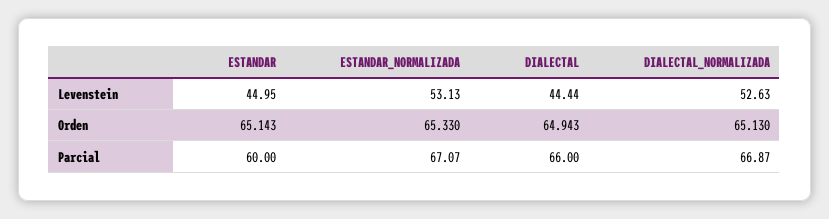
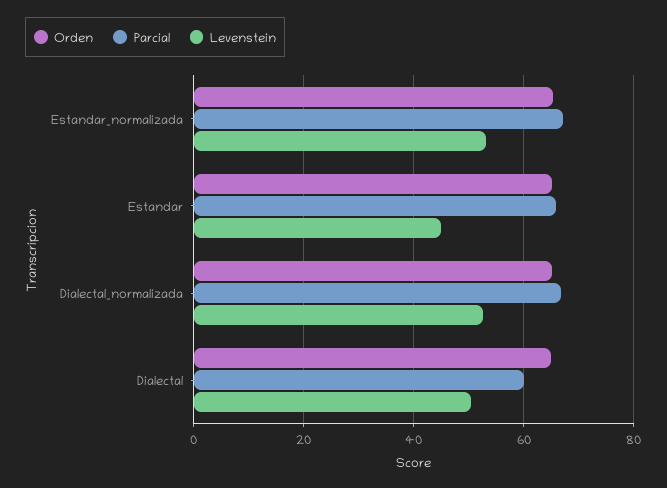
  {
    "Levenstein": {
      "ESTANDAR": 44.95,
      "ESTANDAR_NORMALIZADA": 53.13,
-     "DIALECTAL": 44.44,
+     "DIALECTAL": 50,
      "DIALECTAL_NORMALIZADA": 52.63
    },
    "Orden": {
      "ESTANDAR": 65.143,
      "ESTANDAR_NORMALIZADA": 65.33,
      "DIALECTAL": 64.943,
      "DIALECTAL_NORMALIZADA": 65.13
    },
    "Parcial": {
-     "ESTANDAR": 60,
+     "ESTANDAR": 66,
      "ESTANDAR_NORMALIZADA": 67.07,
-     "DIALECTAL": 66,
+     "DIALECTAL": 60,
      "DIALECTAL_NORMALIZADA": 66.87
    }
  }

